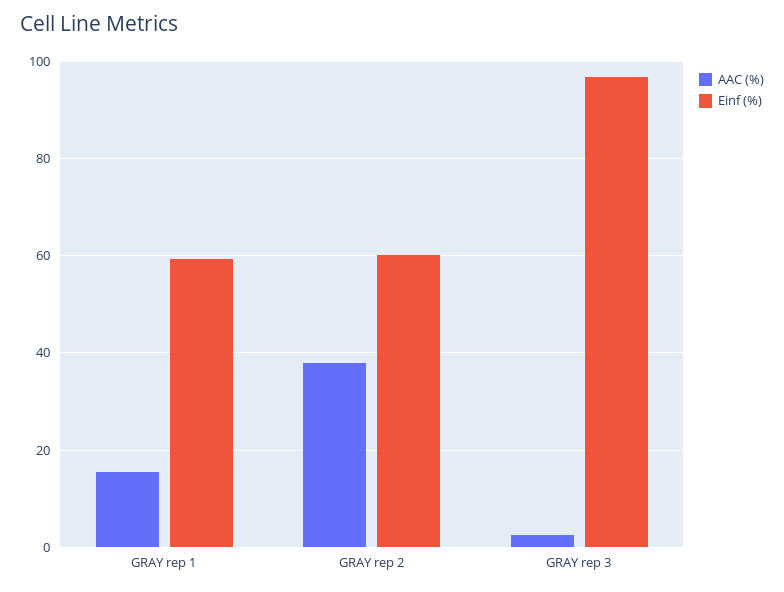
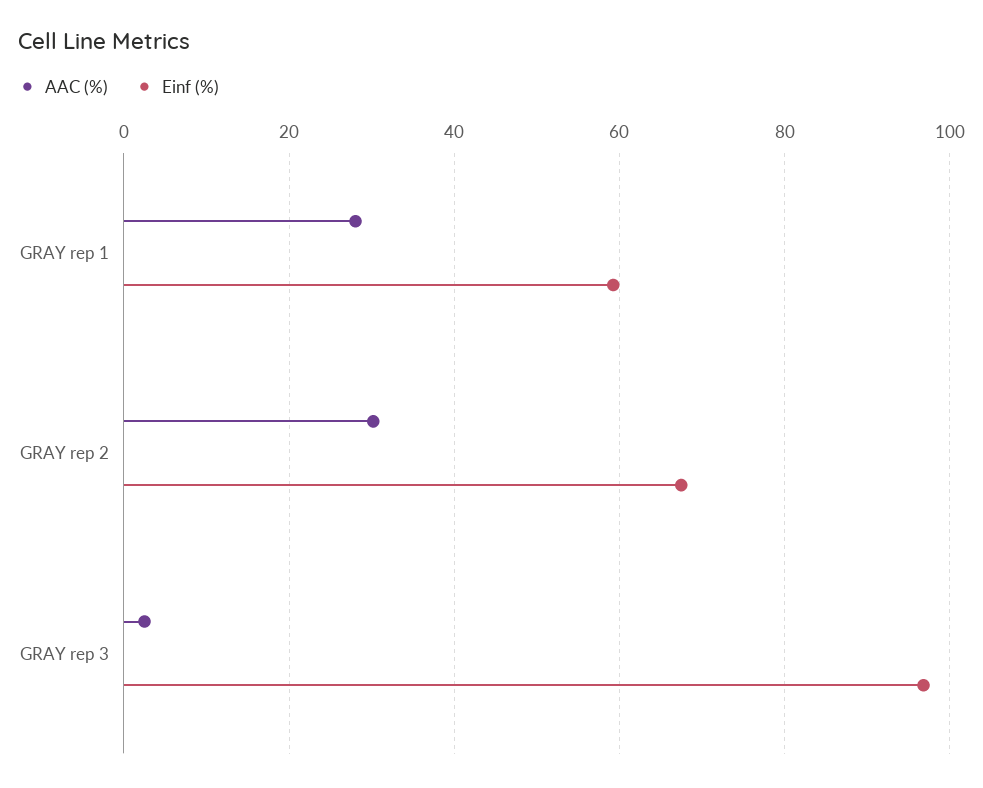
  {
    "AAC (%)": {
-     "GRAY rep 1": 16,
+     "GRAY rep 1": 28,
-     "GRAY rep 2": 38,
+     "GRAY rep 2": 30,
      "GRAY rep 3": 2
    },
    "Einf (%)": {
      "GRAY rep 1": 60,
-     "GRAY rep 2": 60,
+     "GRAY rep 2": 68,
      "GRAY rep 3": 96
    }
  }

